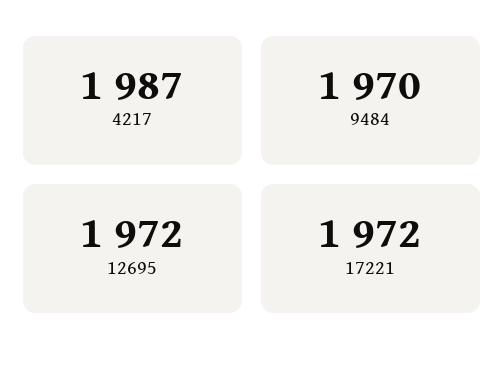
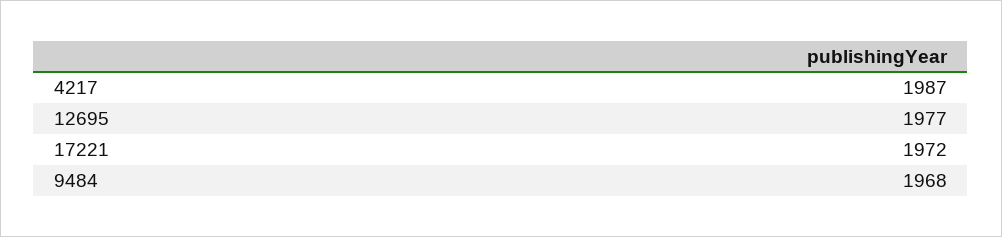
  {
    "4217": 1987,
-   "9484": 1970,
+   "9484": 1968,
-   "12695": 1972,
+   "12695": 1977,
    "17221": 1972
  }

